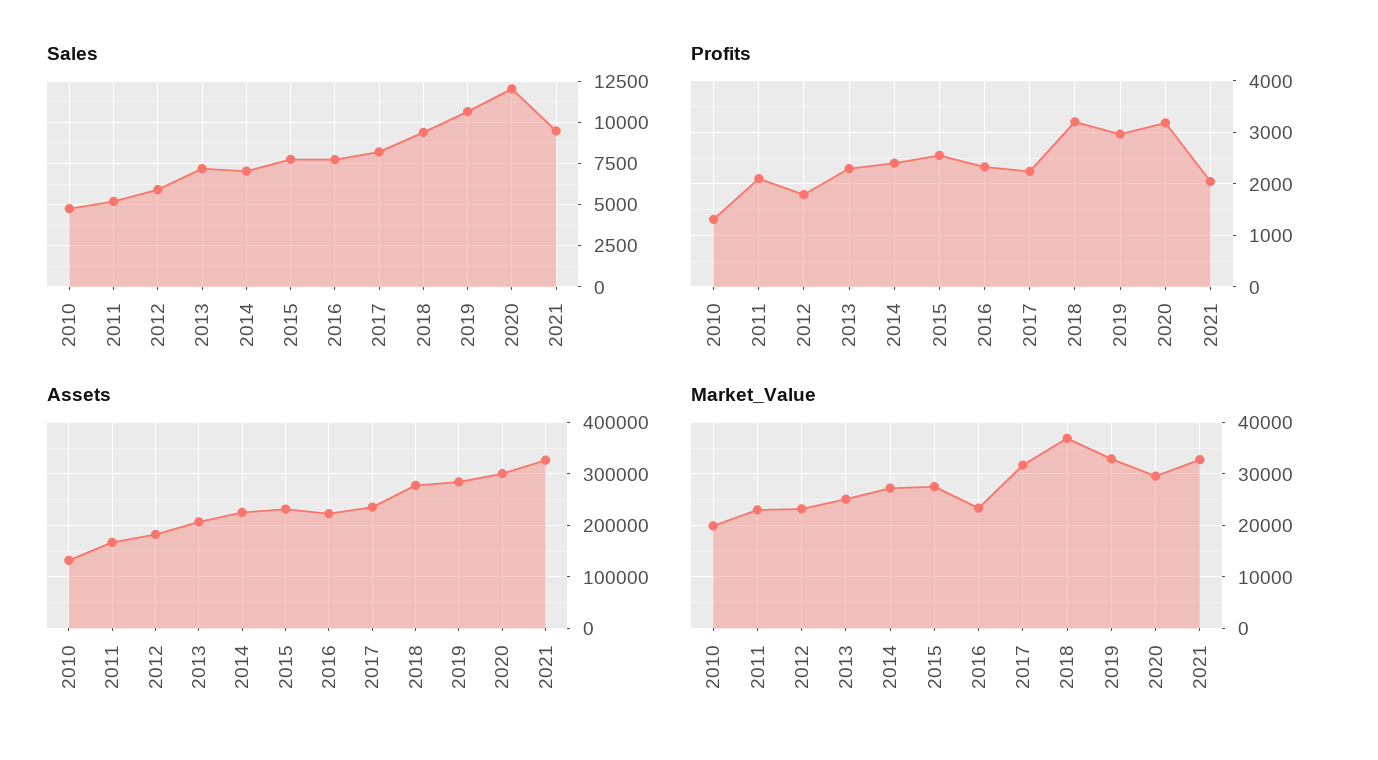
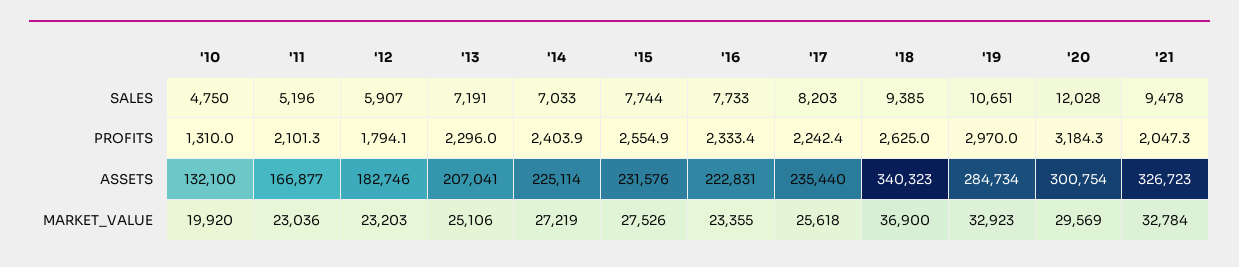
  {
    "Sales": {
      "2010": 4750,
      "2011": 5196,
      "2012": 5907,
      "2013": 7191,
      "2014": 7033,
      "2015": 7744,
      "2016": 7733,
      "2017": 8203,
      "2018": 9385,
      "2019": 10651,
      "2020": 12028,
      "2021": 9478
    },
    "Profits": {
      "2010": 1310,
      "2011": 2101.3,
      "2012": 1794.1,
      "2013": 2296,
      "2014": 2403.9,
      "2015": 2554.9,
      "2016": 2333.4,
      "2017": 2242.4,
-     "2018": 3200,
+     "2018": 2625,
      "2019": 2970,
      "2020": 3184.3,
      "2021": 2047.3
    },
    "Assets": {
      "2010": 132100,
      "2011": 166877,
      "2012": 182746,
      "2013": 207041,
      "2014": 225114,
      "2015": 231576,
      "2016": 222831,
      "2017": 235440,
-     "2018": 280000,
+     "2018": 340323,
      "2019": 284734,
      "2020": 300754,
      "2021": 326723
    },
    "Market_Value": {
      "2010": 19920,
      "2011": 23036,
      "2012": 23203,
      "2013": 25106,
      "2014": 27219,
      "2015": 27526,
      "2016": 23355,
-     "2017": 32000,
+     "2017": 25618,
      "2018": 36900,
      "2019": 32923,
      "2020": 29569,
      "2021": 32784
    }
  }

